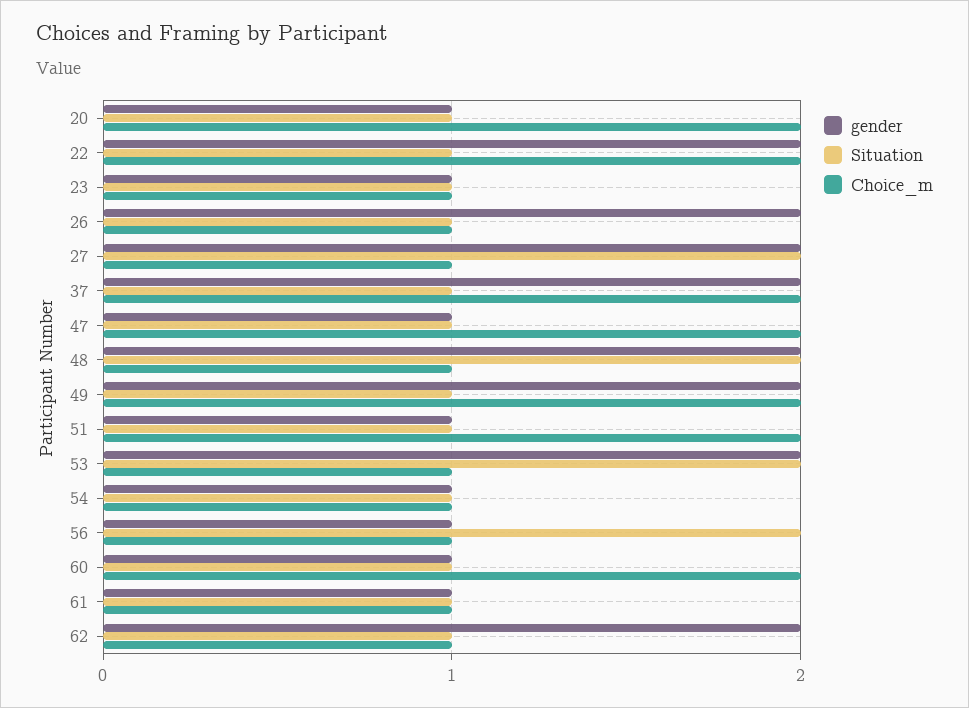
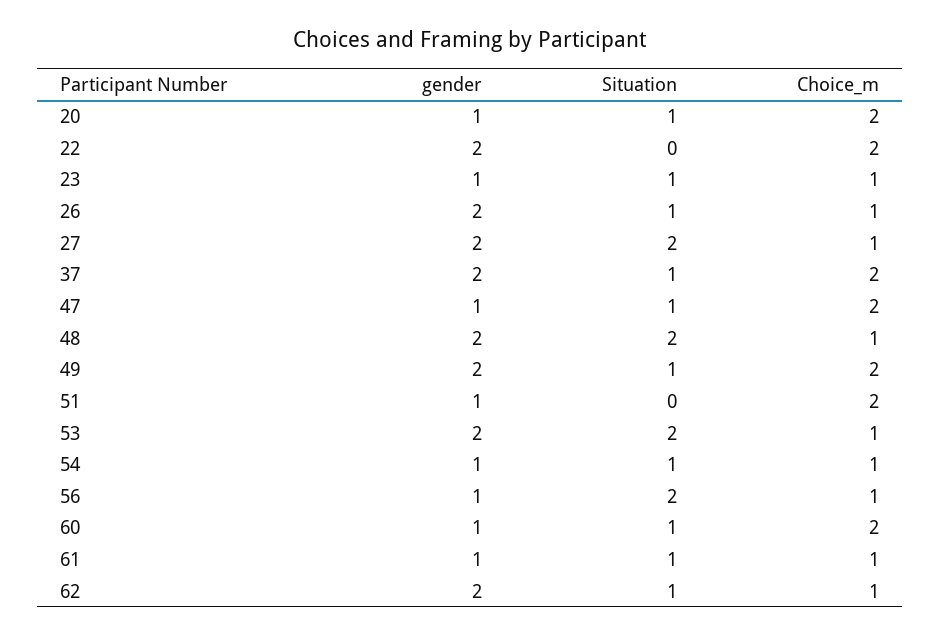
  {
    "gender": {
      "20": 1,
      "22": 2,
      "23": 1,
      "26": 2,
      "27": 2,
      "37": 2,
      "47": 1,
      "48": 2,
      "49": 2,
      "51": 1,
      "53": 2,
      "54": 1,
      "56": 1,
      "60": 1,
      "61": 1,
      "62": 2
    },
    "Situation": {
      "20": 1,
-     "22": 1,
+     "22": 0,
      "23": 1,
      "26": 1,
      "27": 2,
      "37": 1,
      "47": 1,
      "48": 2,
      "49": 1,
-     "51": 1,
+     "51": 0,
      "53": 2,
      "54": 1,
      "56": 2,
      "60": 1,
      "61": 1,
      "62": 1
    },
    "Choice_m": {
      "20": 2,
      "22": 2,
      "23": 1,
      "26": 1,
      "27": 1,
      "37": 2,
      "47": 2,
      "48": 1,
      "49": 2,
      "51": 2,
      "53": 1,
      "54": 1,
      "56": 1,
      "60": 2,
      "61": 1,
      "62": 1
    }
  }

